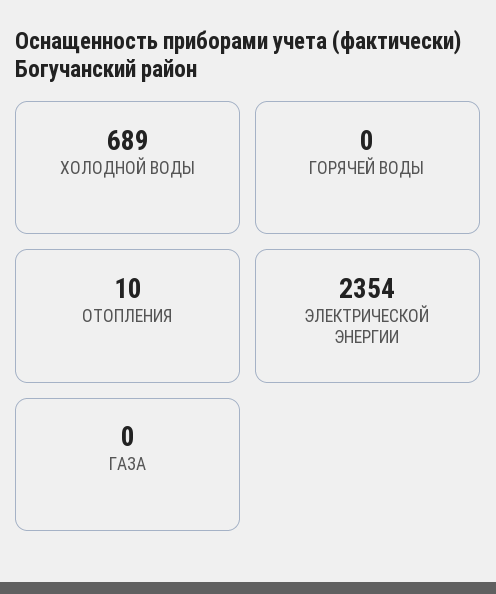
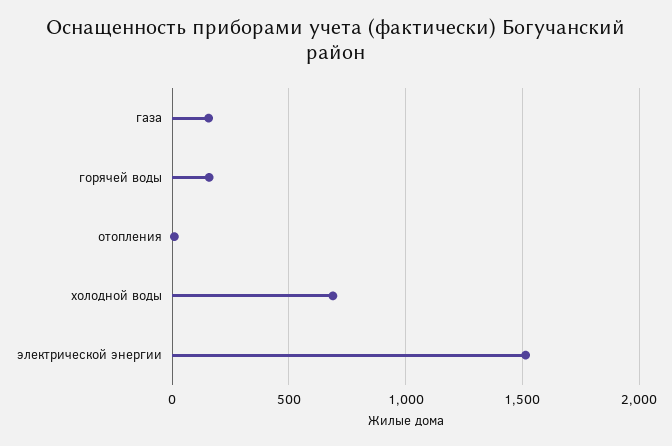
  {
    "ХОЛОДНОЙ ВОДЫ": 689,
-   "ГОРЯЧЕЙ ВОДЫ": 0,
+   "ГОРЯЧЕЙ ВОДЫ": 150,
    "ОТОПЛЕНИЯ": 10,
-   "ЭЛЕКТРИЧЕСКОЙ ЭНЕРГИИ": 2354,
+   "ЭЛЕКТРИЧЕСКОЙ ЭНЕРГИИ": 1500,
-   "ГАЗА": 0
+   "ГАЗА": 150
  }

